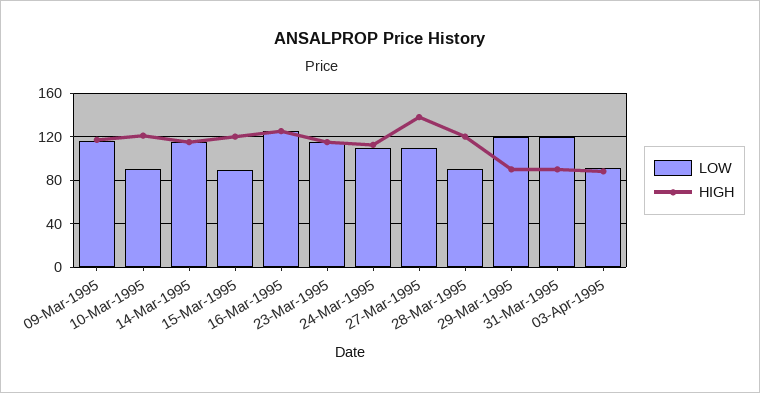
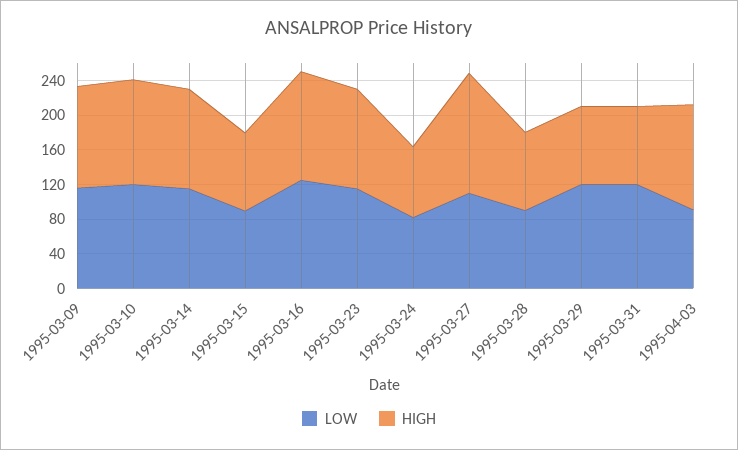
  {
    "LOW": {
      "09-Mar-1995": 120,
-     "10-Mar-1995": 90,
+     "10-Mar-1995": 120,
      "14-Mar-1995": 120,
      "15-Mar-1995": 90,
      "16-Mar-1995": 130,
      "23-Mar-1995": 120,
-     "24-Mar-1995": 110,
+     "24-Mar-1995": 80,
      "27-Mar-1995": 110,
      "28-Mar-1995": 90,
      "29-Mar-1995": 120,
      "31-Mar-1995": 120,
      "03-Apr-1995": 90
    },
    "HIGH": {
      "09-Mar-1995": 120,
      "10-Mar-1995": 120,
      "14-Mar-1995": 120,
-     "15-Mar-1995": 120,
+     "15-Mar-1995": 90,
      "16-Mar-1995": 130,
      "23-Mar-1995": 120,
-     "24-Mar-1995": 110,
+     "24-Mar-1995": 80,
      "27-Mar-1995": 140,
-     "28-Mar-1995": 120,
+     "28-Mar-1995": 90,
      "29-Mar-1995": 90,
      "31-Mar-1995": 90,
-     "03-Apr-1995": 90
+     "03-Apr-1995": 120
    }
  }

